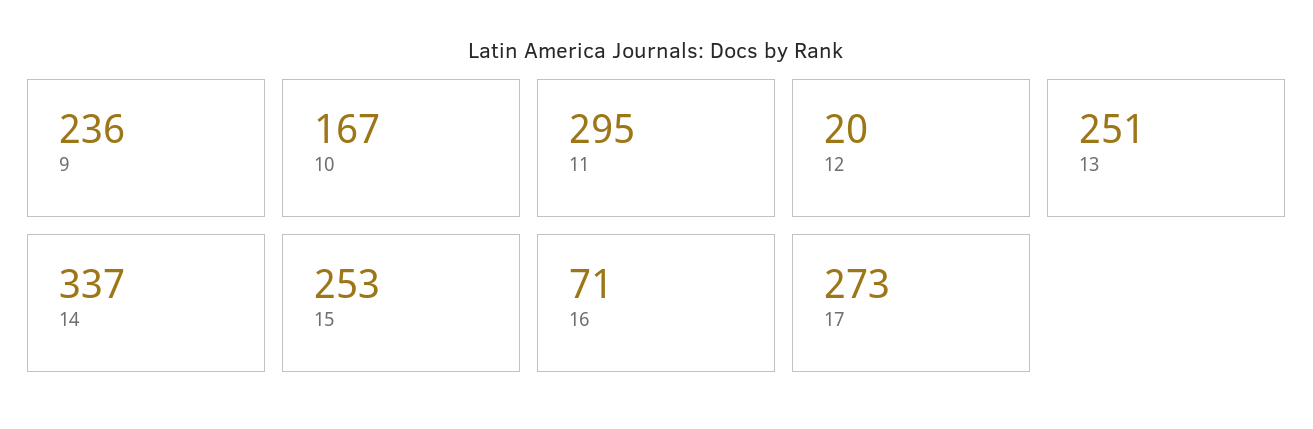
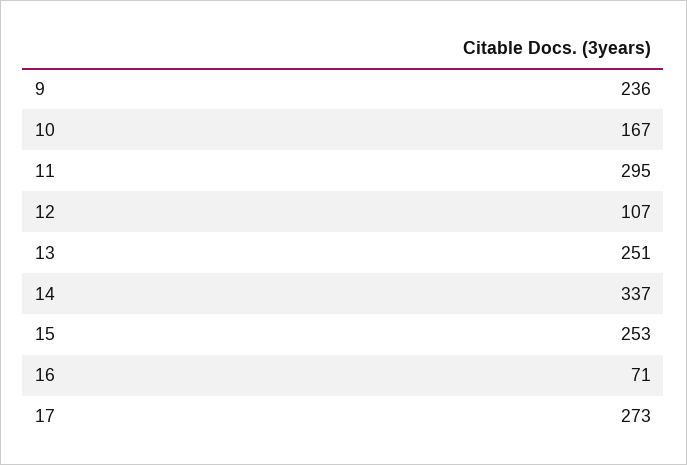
  {
    "9": 236,
    "10": 167,
    "11": 295,
-   "12": 20,
+   "12": 107,
    "13": 251,
    "14": 337,
    "15": 253,
    "16": 71,
    "17": 273
  }

